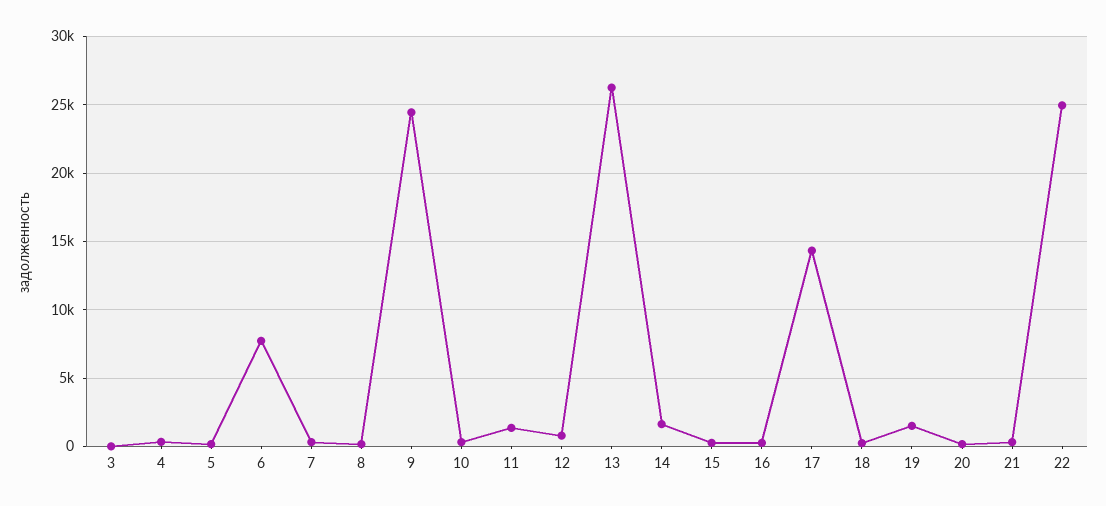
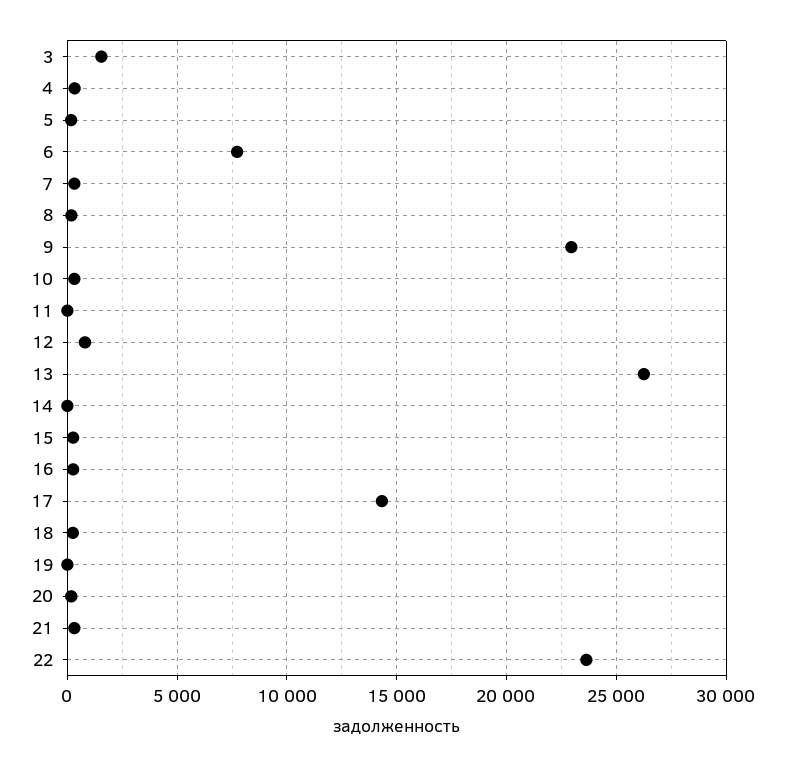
  {
-   "3": 0,
+   "3": 1500,
    "4": 500,
    "5": 0,
    "6": 7500,
    "7": 500,
    "8": 0,
-   "9": 24500,
+   "9": 23000,
    "10": 500,
-   "11": 1500,
+   "11": 0,
    "12": 1000,
    "13": 26500,
-   "14": 1500,
+   "14": 0,
    "15": 500,
    "16": 500,
    "17": 14500,
    "18": 500,
-   "19": 1500,
+   "19": 0,
    "20": 0,
    "21": 500,
-   "22": 25000
+   "22": 23500
  }

